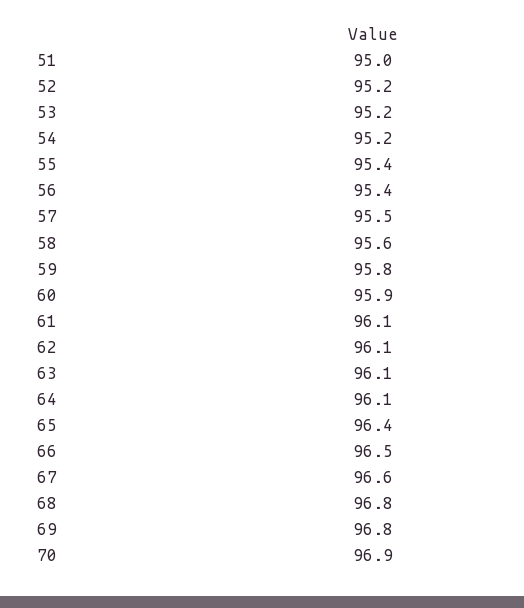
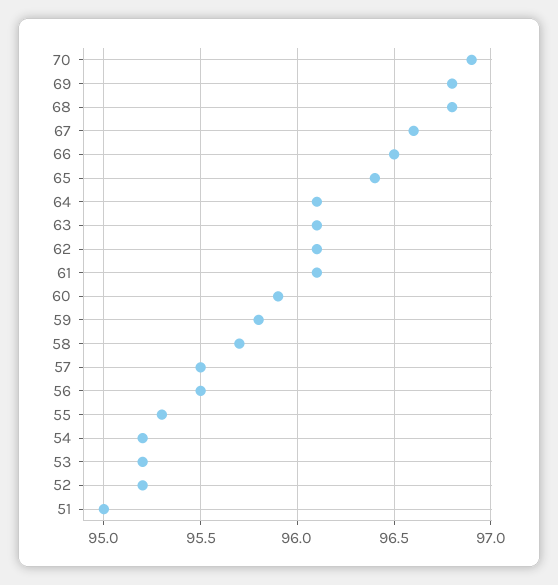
  {
    "51": 95,
    "52": 95.2,
    "53": 95.2,
    "54": 95.2,
-   "55": 95.4,
+   "55": 95.3,
-   "56": 95.4,
+   "56": 95.5,
    "57": 95.5,
-   "58": 95.6,
+   "58": 95.7,
    "59": 95.8,
    "60": 95.9,
    "61": 96.1,
    "62": 96.1,
    "63": 96.1,
    "64": 96.1,
    "65": 96.4,
    "66": 96.5,
    "67": 96.6,
    "68": 96.8,
    "69": 96.8,
    "70": 96.9
  }

